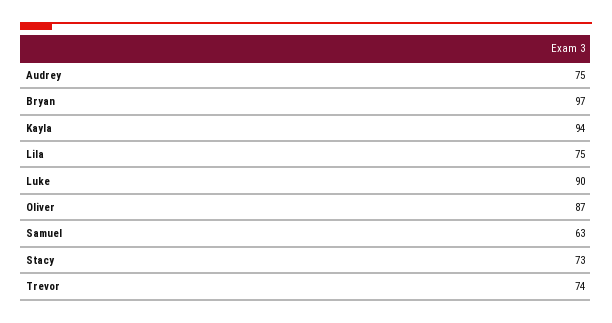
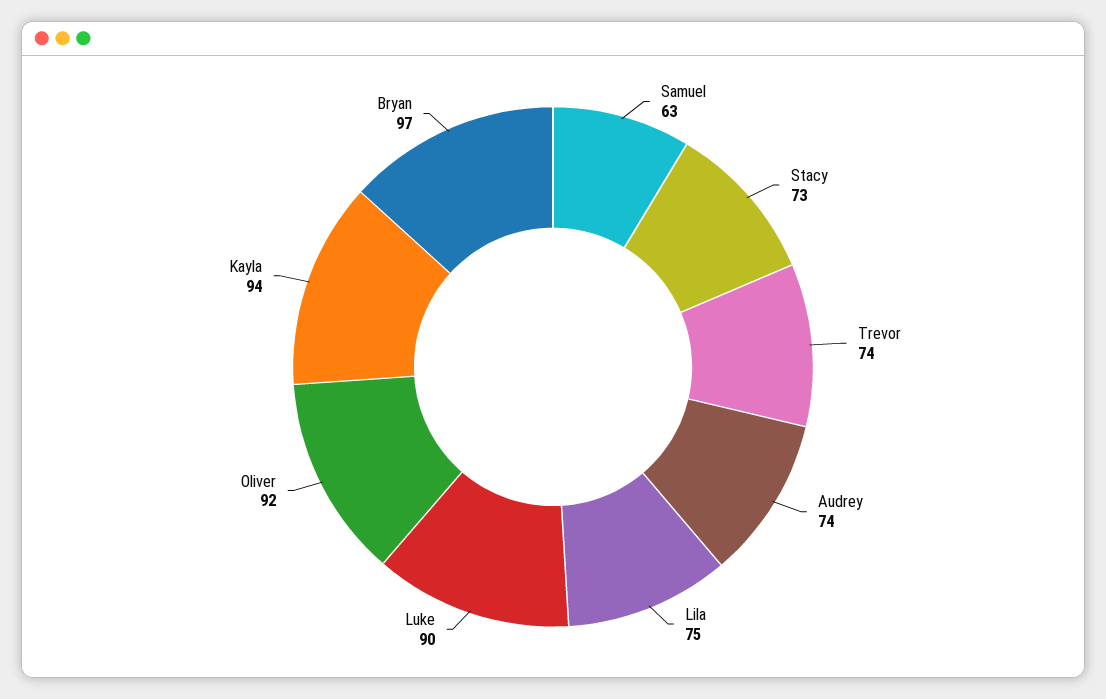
  {
-   "Audrey": 75,
+   "Audrey": 74,
    "Bryan": 97,
    "Kayla": 94,
    "Lila": 75,
    "Luke": 90,
-   "Oliver": 87,
+   "Oliver": 92,
    "Samuel": 63,
    "Stacy": 73,
    "Trevor": 74
  }

